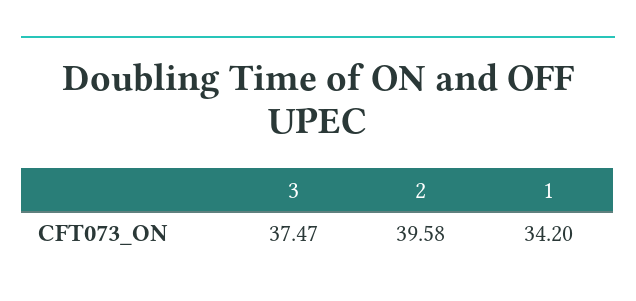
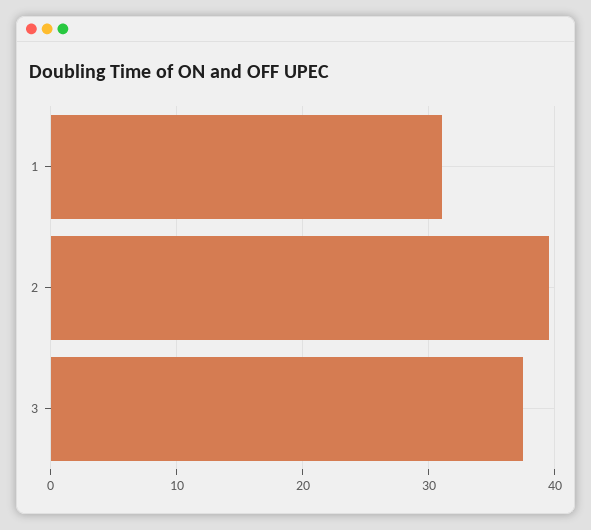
  {
    "3": 37.47,
    "2": 39.58,
-   "1": 34.2
+   "1": 31
  }

